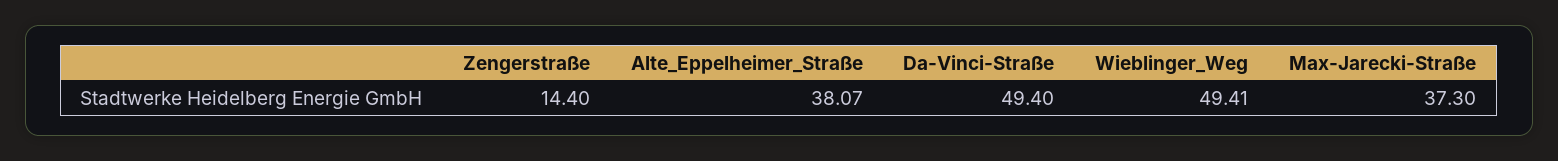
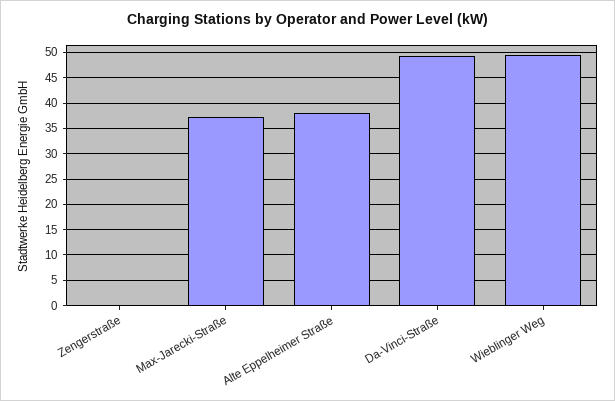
  {
-   "Zengerstraße": 14.4,
+   "Zengerstraße": 0,
    "Alte_Eppelheimer_Straße": 38.07,
    "Da-Vinci-Straße": 49.4,
    "Wieblinger_Weg": 49.41,
    "Max-Jarecki-Straße": 37.3
  }

